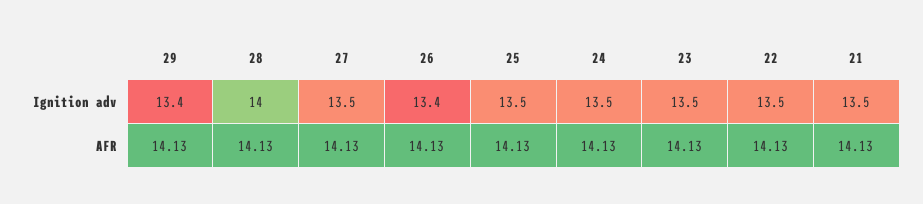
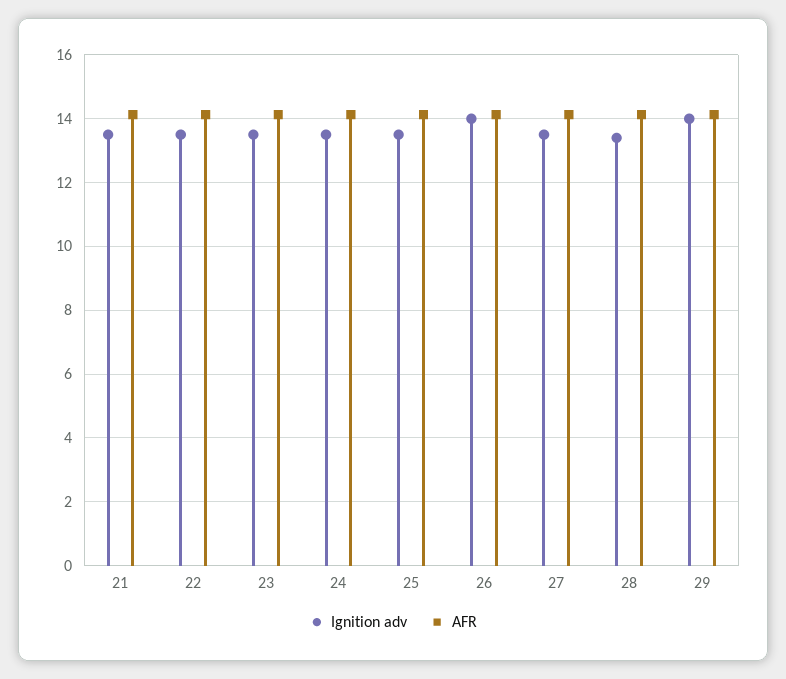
  {
    "Ignition adv": {
-     "29": 13.4,
+     "29": 14,
-     "28": 14,
+     "28": 13.4,
      "27": 13.5,
-     "26": 13.4,
+     "26": 14,
      "25": 13.5,
      "24": 13.5,
      "23": 13.5,
      "22": 13.5,
      "21": 13.5
    },
    "AFR": {
      "29": 14.13,
      "28": 14.13,
      "27": 14.13,
      "26": 14.13,
      "25": 14.13,
      "24": 14.13,
      "23": 14.13,
      "22": 14.13,
      "21": 14.13
    }
  }

